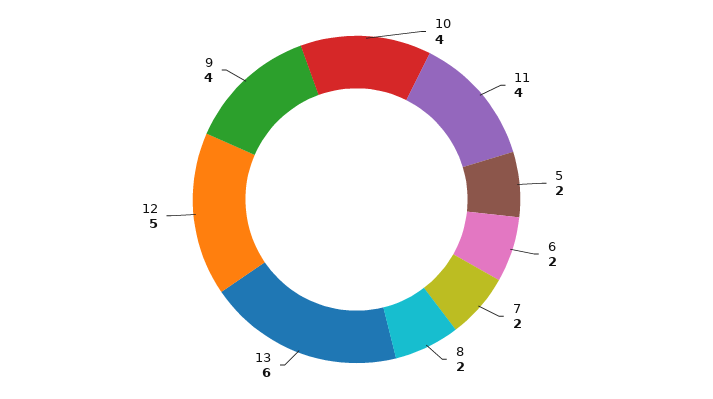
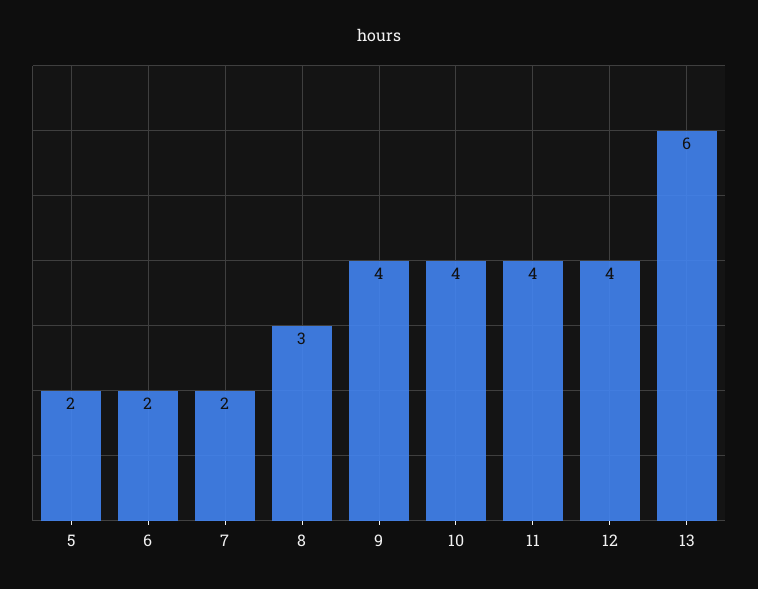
  {
    "10": 4,
    "11": 4,
    "5": 2,
    "6": 2,
    "7": 2,
-   "8": 2,
+   "8": 3,
    "13": 6,
-   "12": 5,
+   "12": 4,
    "9": 4
  }

